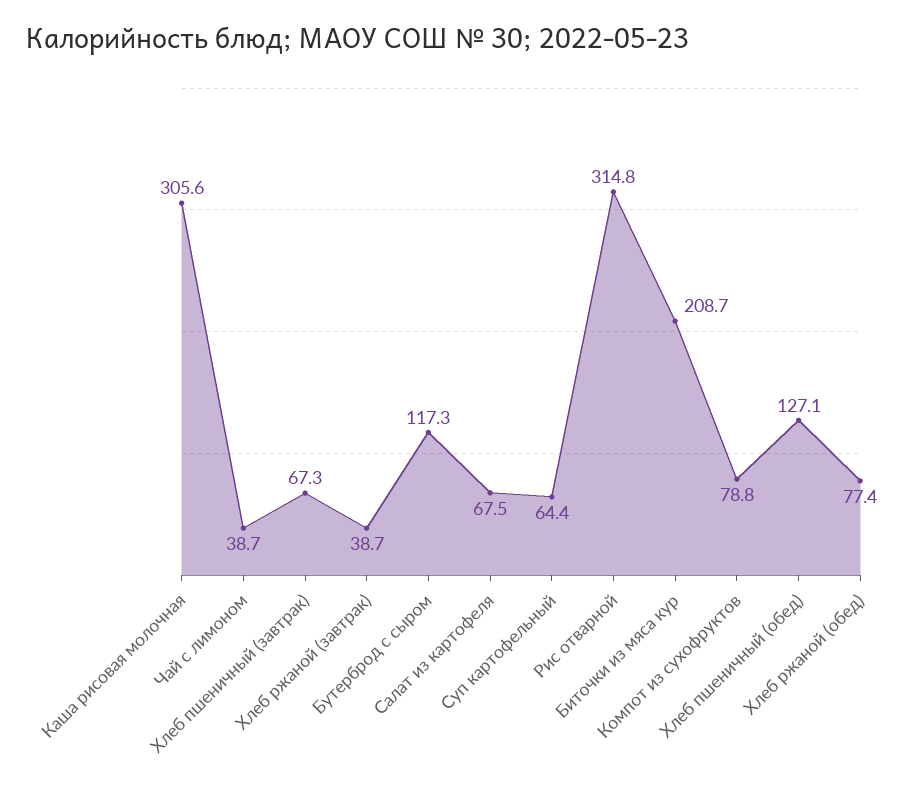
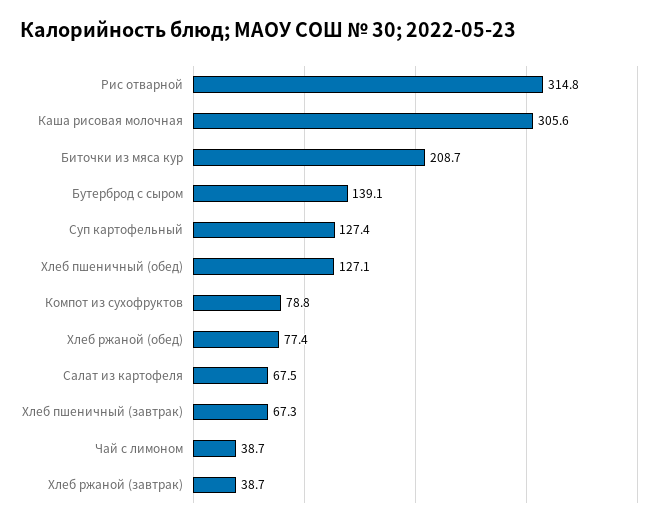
  {
    "Каша рисовая молочная": 305.6,
    "Чай с лимоном": 38.7,
    "Хлеб пшеничный (завтрак)": 67.3,
    "Хлеб ржаной (завтрак)": 38.7,
-   "Бутерброд с сыром": 117.3,
+   "Бутерброд с сыром": 139.1,
    "Салат из картофеля": 67.5,
-   "Суп картофельный": 64.4,
+   "Суп картофельный": 127.4,
    "Рис отварной": 314.8,
    "Биточки из мяса кур": 208.7,
    "Компот из сухофруктов": 78.8,
    "Хлеб пшеничный (обед)": 127.1,
    "Хлеб ржаной (обед)": 77.4
  }

